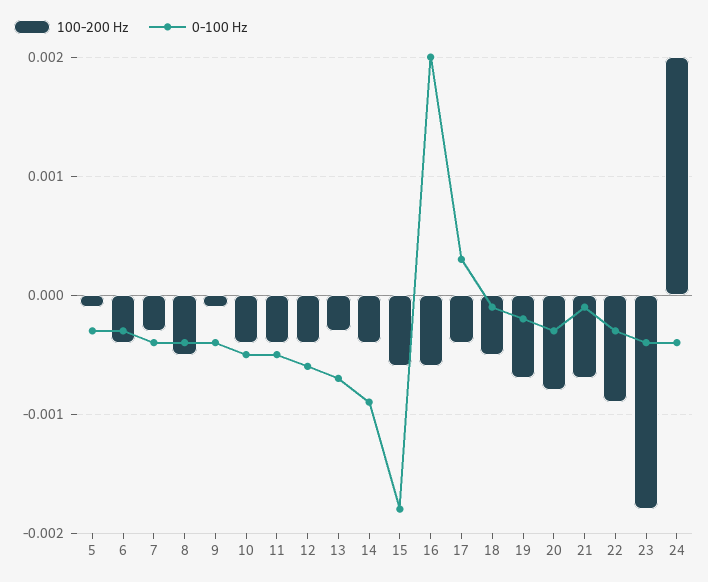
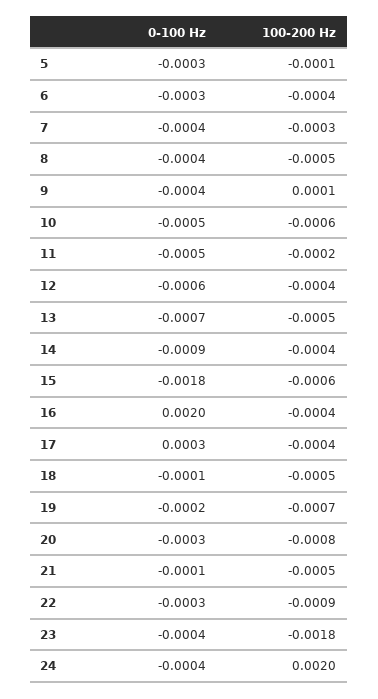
  {
    "100-200 Hz": {
      "5": -0.0001,
      "6": -0.0004,
      "7": -0.0003,
      "8": -0.0005,
-     "9": -0.0001,
+     "9": 0.0001,
-     "10": -0.0004,
+     "10": -0.0006,
-     "11": -0.0004,
+     "11": -0.0002,
      "12": -0.0004,
-     "13": -0.0003,
+     "13": -0.0005,
      "14": -0.0004,
      "15": -0.0006,
-     "16": -0.0006,
+     "16": -0.0004,
      "17": -0.0004,
      "18": -0.0005,
      "19": -0.0007,
      "20": -0.0008,
-     "21": -0.0007,
+     "21": -0.0005,
      "22": -0.0009,
      "23": -0.0018,
      "24": 0.002
    },
    "0-100 Hz": {
      "5": -0.0003,
      "6": -0.0003,
      "7": -0.0004,
      "8": -0.0004,
      "9": -0.0004,
      "10": -0.0005,
      "11": -0.0005,
      "12": -0.0006,
      "13": -0.0007,
      "14": -0.0009,
      "15": -0.0018,
      "16": 0.002,
      "17": 0.0003,
      "18": -0.0001,
      "19": -0.0002,
      "20": -0.0003,
      "21": -0.0001,
      "22": -0.0003,
      "23": -0.0004,
      "24": -0.0004
    }
  }

